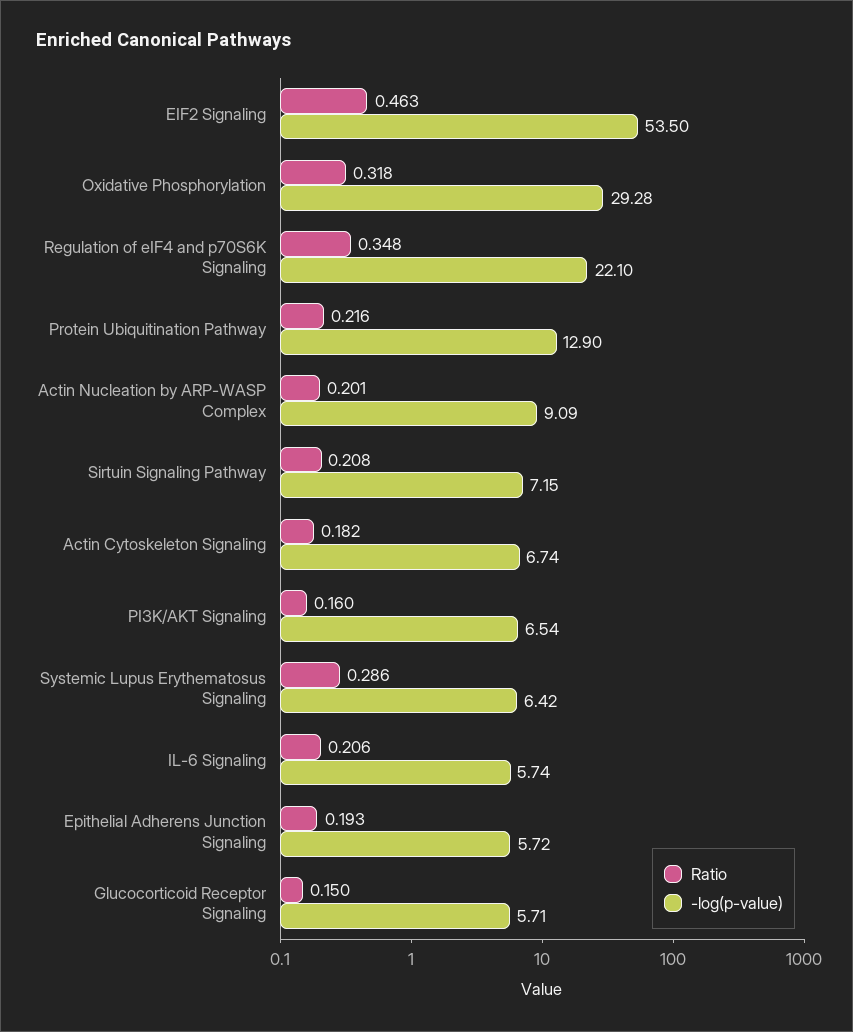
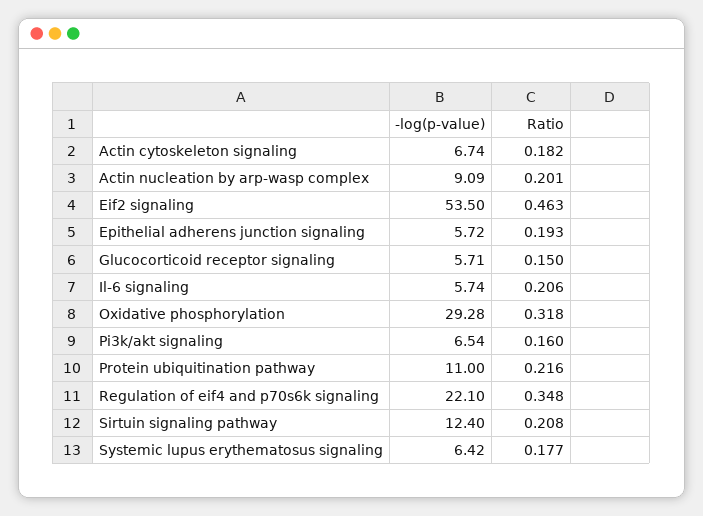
  {
    "Ratio": {
      "EIF2 Signaling": 0.463,
      "Oxidative Phosphorylation": 0.318,
      "Regulation of eIF4 and p70S6K Signaling": 0.348,
      "Protein Ubiquitination Pathway": 0.216,
      "Actin Nucleation by ARP-WASP Complex": 0.201,
      "Sirtuin Signaling Pathway": 0.208,
      "Actin Cytoskeleton Signaling": 0.182,
      "PI3K/AKT Signaling": 0.16,
-     "Systemic Lupus Erythematosus Signaling": 0.286,
+     "Systemic Lupus Erythematosus Signaling": 0.177,
      "IL-6 Signaling": 0.206,
      "Epithelial Adherens Junction Signaling": 0.193,
      "Glucocorticoid Receptor Signaling": 0.15
    },
    "-log(p-value)": {
      "EIF2 Signaling": 53.5,
      "Oxidative Phosphorylation": 29.28,
      "Regulation of eIF4 and p70S6K Signaling": 22.1,
-     "Protein Ubiquitination Pathway": 12.9,
+     "Protein Ubiquitination Pathway": 11,
      "Actin Nucleation by ARP-WASP Complex": 9.09,
-     "Sirtuin Signaling Pathway": 7.15,
+     "Sirtuin Signaling Pathway": 12.4,
      "Actin Cytoskeleton Signaling": 6.74,
      "PI3K/AKT Signaling": 6.54,
      "Systemic Lupus Erythematosus Signaling": 6.42,
      "IL-6 Signaling": 5.74,
      "Epithelial Adherens Junction Signaling": 5.72,
      "Glucocorticoid Receptor Signaling": 5.71
    }
  }

